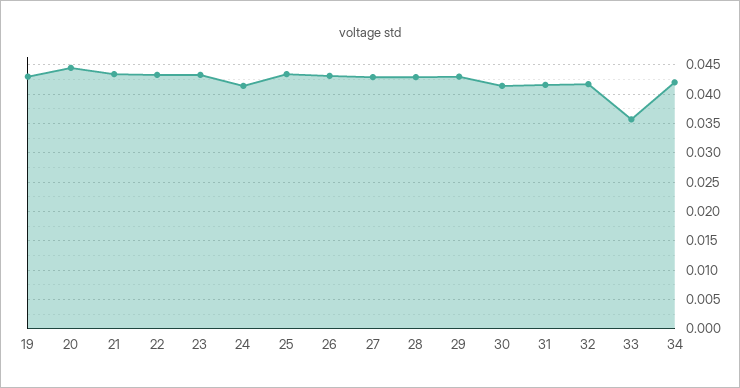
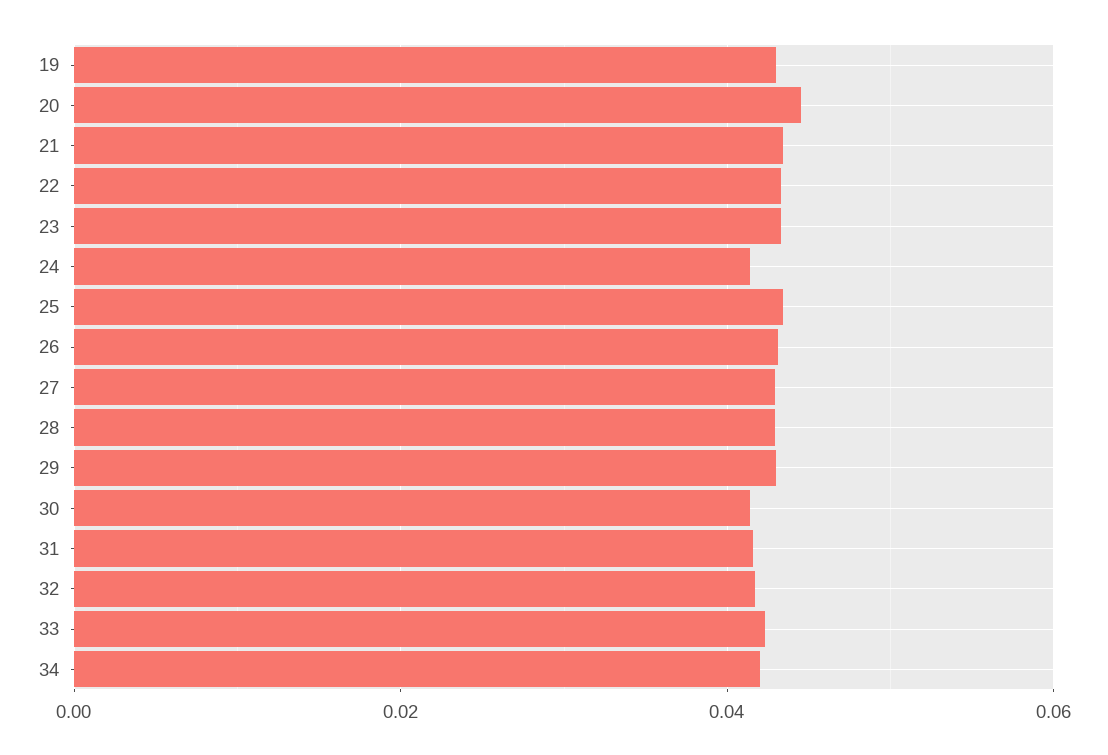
  {
    "19": 0.044,
    "20": 0.044,
    "21": 0.044,
    "22": 0.044,
    "23": 0.044,
    "24": 0.042,
    "25": 0.044,
    "26": 0.044,
    "27": 0.042,
    "28": 0.042,
    "29": 0.044,
    "30": 0.042,
    "31": 0.042,
    "32": 0.042,
-   "33": 0.035,
+   "33": 0.042,
    "34": 0.042
  }

